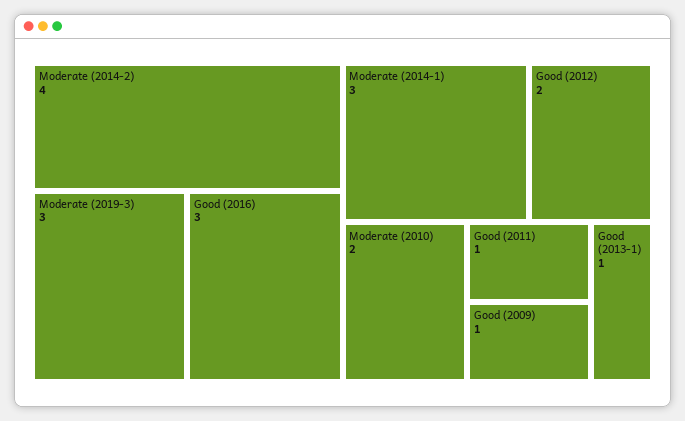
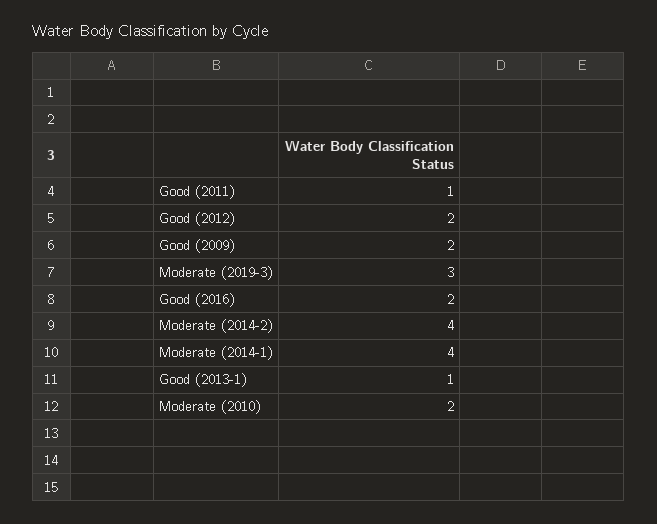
  {
    "Moderate (2014-2)": 4,
    "Moderate (2019-3)": 3,
-   "Good (2016)": 3,
+   "Good (2016)": 2,
-   "Moderate (2014-1)": 3,
+   "Moderate (2014-1)": 4,
    "Good (2012)": 2,
    "Moderate (2010)": 2,
    "Good (2011)": 1,
-   "Good (2009)": 1,
+   "Good (2009)": 2,
    "Good (2013-1)": 1
  }

